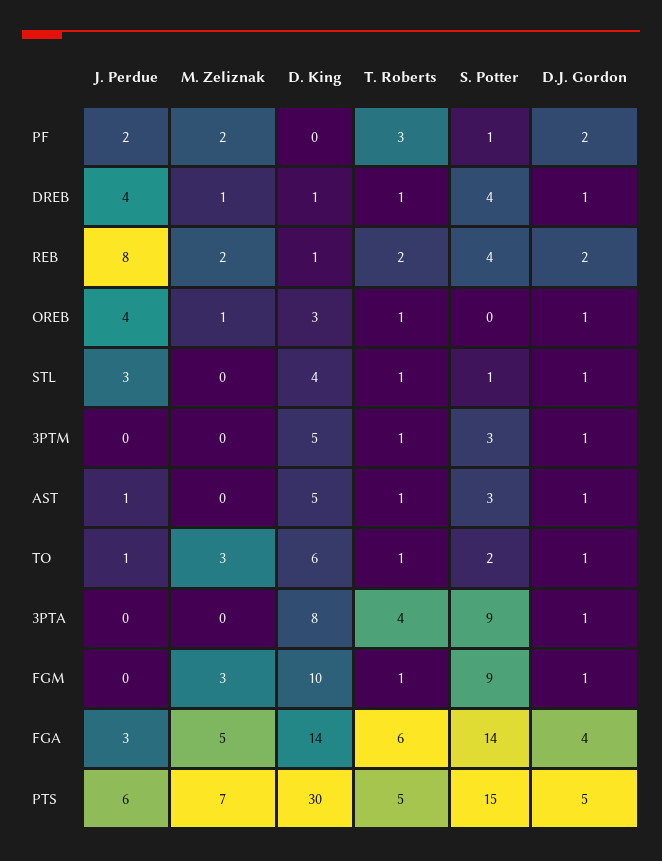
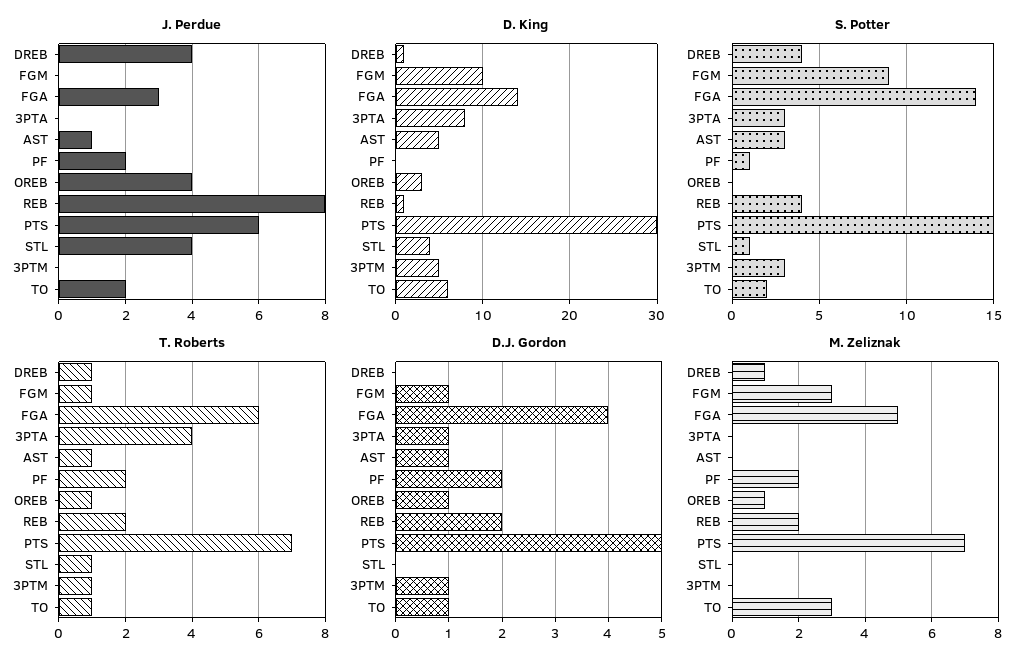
  {
    "J. Perdue": {
      "PF": 2,
      "DREB": 4,
      "REB": 8,
      "OREB": 4,
-     "STL": 3,
+     "STL": 4,
      "3PTM": 0,
      "AST": 1,
-     "TO": 1,
+     "TO": 2,
      "3PTA": 0,
      "FGM": 0,
      "FGA": 3,
      "PTS": 6
    },
    "M. Zeliznak": {
      "PF": 2,
      "DREB": 1,
      "REB": 2,
      "OREB": 1,
      "STL": 0,
      "3PTM": 0,
      "AST": 0,
      "TO": 3,
      "3PTA": 0,
      "FGM": 3,
      "FGA": 5,
      "PTS": 7
    },
    "D. King": {
      "PF": 0,
      "DREB": 1,
      "REB": 1,
      "OREB": 3,
      "STL": 4,
      "3PTM": 5,
      "AST": 5,
      "TO": 6,
      "3PTA": 8,
      "FGM": 10,
      "FGA": 14,
      "PTS": 30
    },
    "T. Roberts": {
-     "PF": 3,
+     "PF": 2,
      "DREB": 1,
      "REB": 2,
      "OREB": 1,
      "STL": 1,
      "3PTM": 1,
      "AST": 1,
      "TO": 1,
      "3PTA": 4,
      "FGM": 1,
      "FGA": 6,
-     "PTS": 5
+     "PTS": 7
    },
    "S. Potter": {
      "PF": 1,
      "DREB": 4,
      "REB": 4,
      "OREB": 0,
      "STL": 1,
      "3PTM": 3,
      "AST": 3,
      "TO": 2,
-     "3PTA": 9,
+     "3PTA": 3,
      "FGM": 9,
      "FGA": 14,
      "PTS": 15
    },
    "D.J. Gordon": {
      "PF": 2,
-     "DREB": 1,
+     "DREB": 0,
      "REB": 2,
      "OREB": 1,
-     "STL": 1,
+     "STL": 0,
      "3PTM": 1,
      "AST": 1,
      "TO": 1,
      "3PTA": 1,
      "FGM": 1,
      "FGA": 4,
      "PTS": 5
    }
  }

